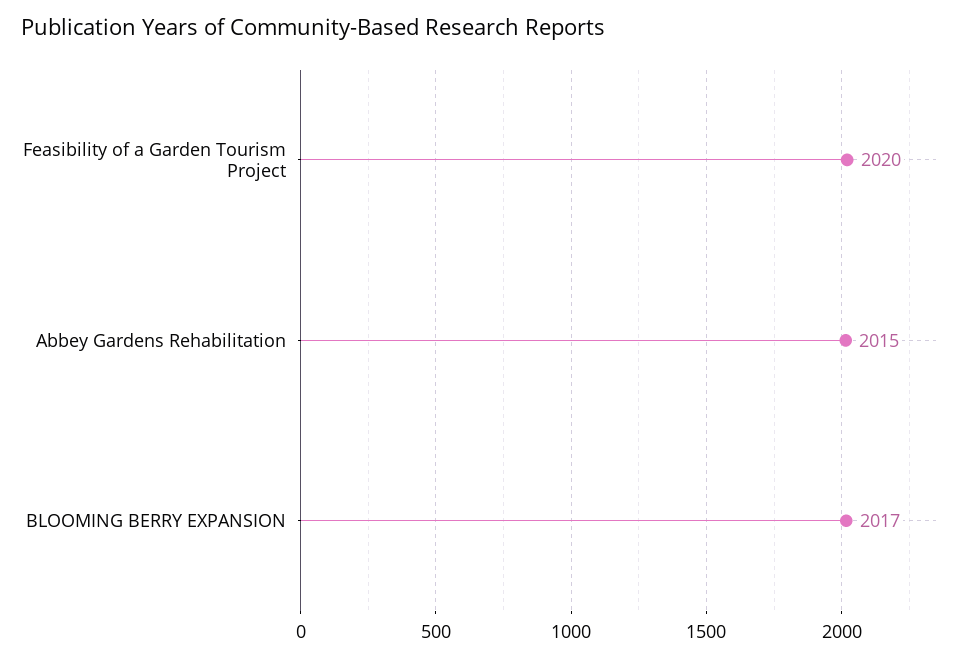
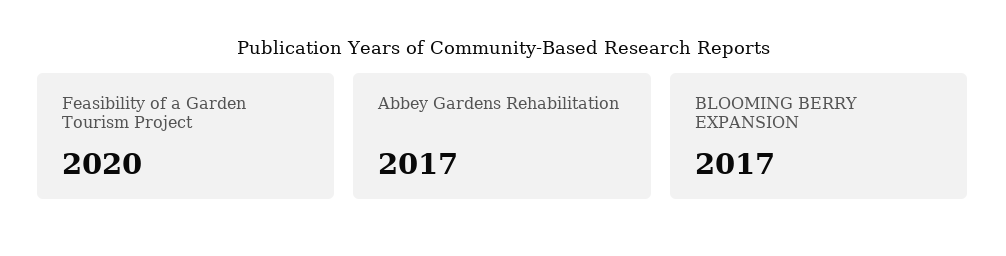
  {
    "Feasibility of a Garden Tourism Project": 2020,
-   "Abbey Gardens Rehabilitation": 2015,
+   "Abbey Gardens Rehabilitation": 2017,
    "BLOOMING BERRY EXPANSION": 2017
  }

